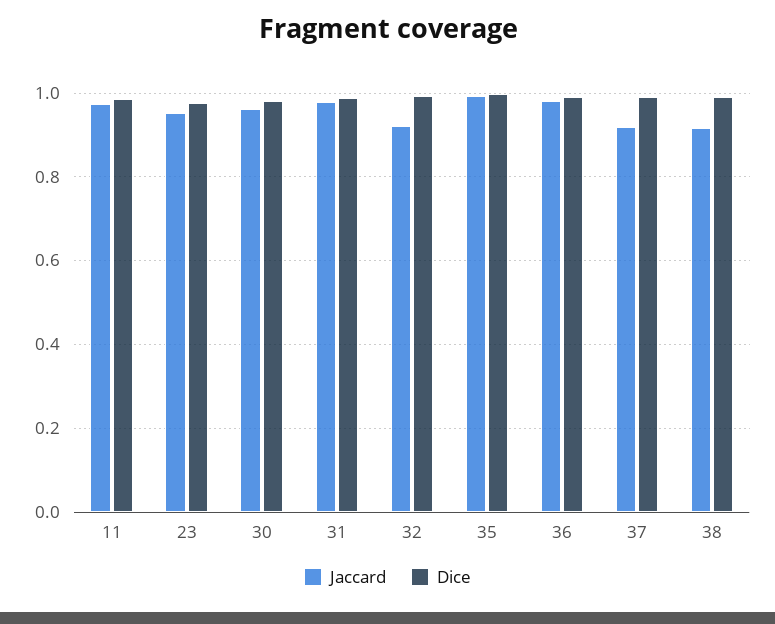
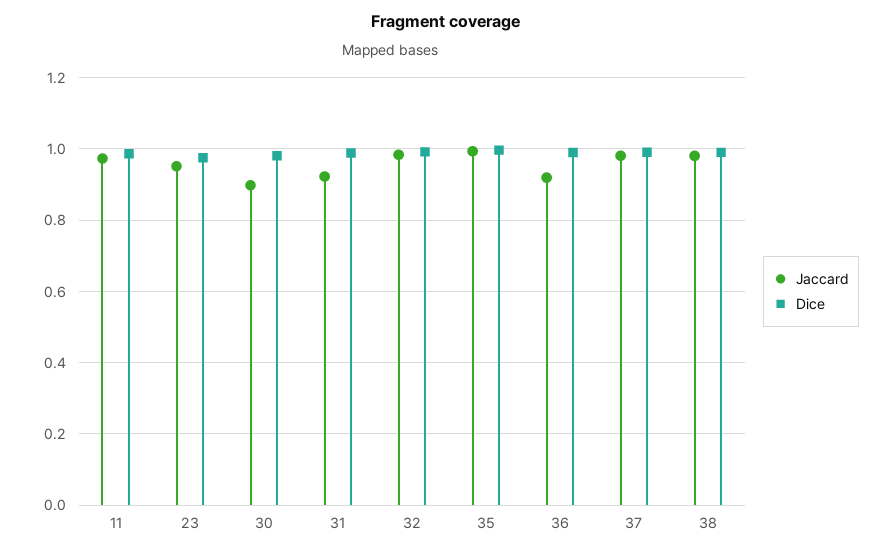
  {
    "Jaccard": {
      "11": 0.98,
      "23": 0.96,
-     "30": 0.96,
+     "30": 0.9,
-     "31": 0.98,
+     "31": 0.92,
-     "32": 0.92,
+     "32": 0.98,
      "35": 1,
-     "36": 0.98,
+     "36": 0.92,
-     "37": 0.92,
+     "37": 0.98,
-     "38": 0.92
+     "38": 0.98
    },
    "Dice": {
      "11": 0.98,
      "23": 0.98,
      "30": 0.98,
      "31": 0.98,
      "32": 1,
      "35": 1,
      "36": 1,
      "37": 1,
      "38": 1
    }
  }

